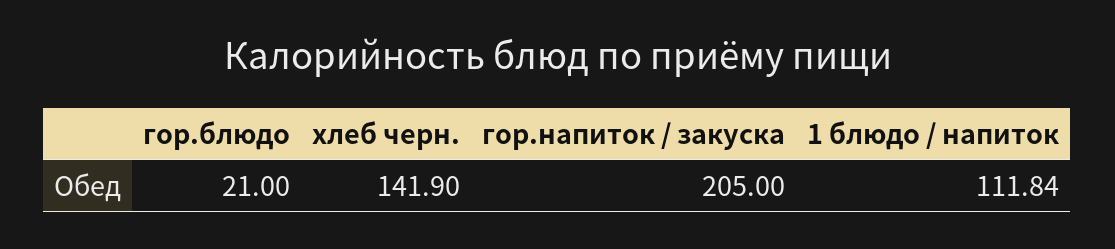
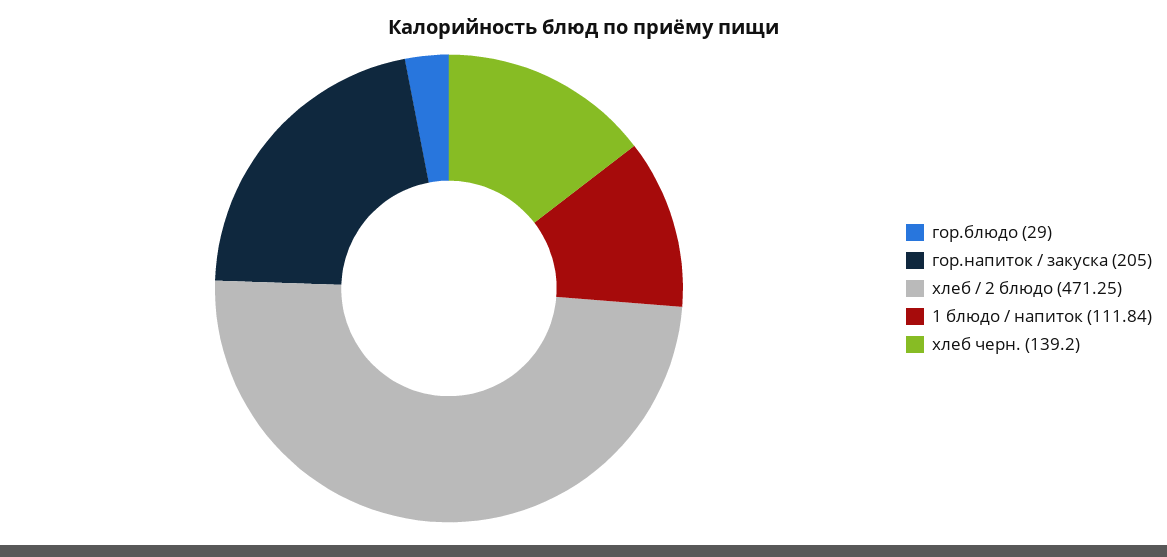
  {
-   "гор.блюдо": 21,
+   "гор.блюдо": 29,
-   "хлеб черн.": 141.9,
+   "хлеб черн.": 139.2,
    "гор.напиток / закуска": 205,
-   "1 блюдо / напиток": 111.84
+   "1 блюдо / напиток": 111.84,
+   "хлеб / 2 блюдо": 471.25
  }

